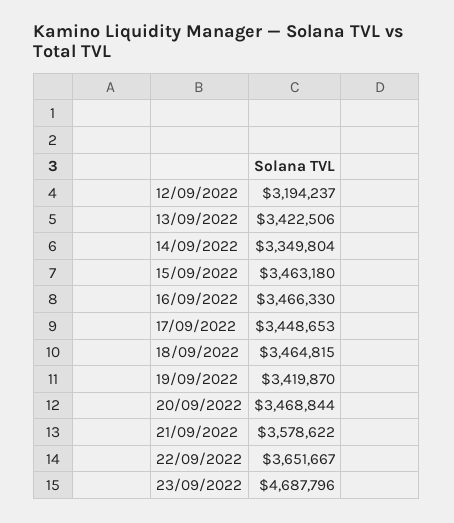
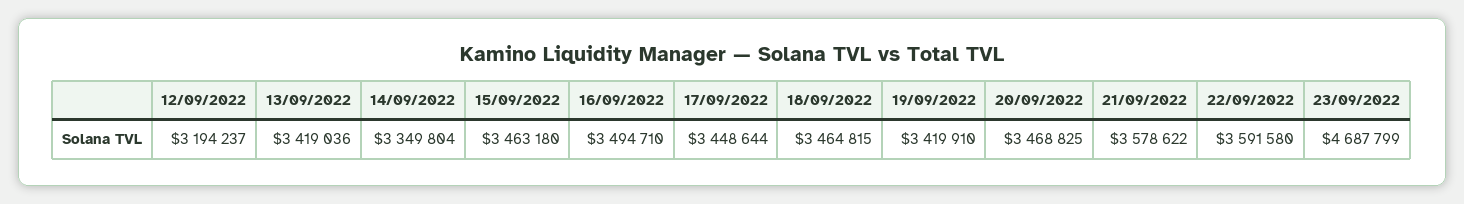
  {
    "12/09/2022": 3194237,
-   "13/09/2022": 3422506,
+   "13/09/2022": 3419036,
    "14/09/2022": 3349804,
    "15/09/2022": 3463180,
-   "16/09/2022": 3466330,
+   "16/09/2022": 3494710,
-   "17/09/2022": 3448653,
+   "17/09/2022": 3448644,
    "18/09/2022": 3464815,
-   "19/09/2022": 3419870,
+   "19/09/2022": 3419910,
-   "20/09/2022": 3468844,
+   "20/09/2022": 3468825,
    "21/09/2022": 3578622,
-   "22/09/2022": 3651667,
+   "22/09/2022": 3591580,
-   "23/09/2022": 4687796
+   "23/09/2022": 4687799
  }

